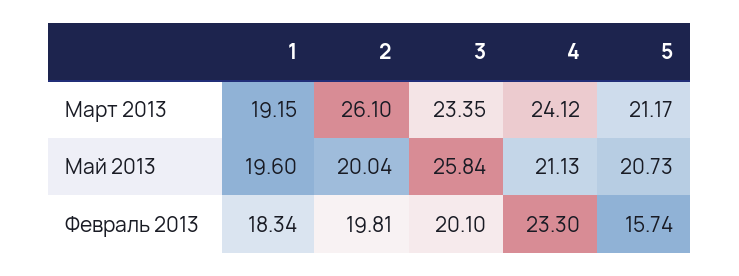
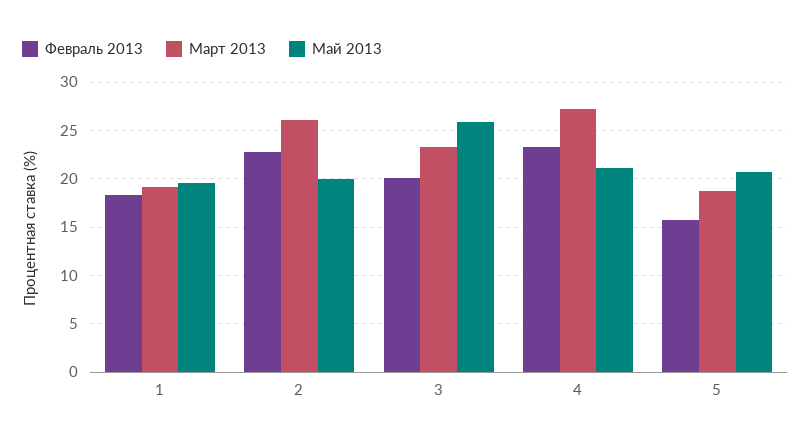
  {
    "Март 2013": {
      "1": 19.15,
      "2": 26.1,
      "3": 23.35,
-     "4": 24.12,
+     "4": 27,
-     "5": 21.17
+     "5": 19
    },
    "Май 2013": {
      "1": 19.6,
      "2": 20.04,
      "3": 25.84,
      "4": 21.13,
      "5": 20.73
    },
    "Февраль 2013": {
      "1": 18.34,
-     "2": 19.81,
+     "2": 23,
      "3": 20.1,
      "4": 23.3,
      "5": 15.74
    }
  }

